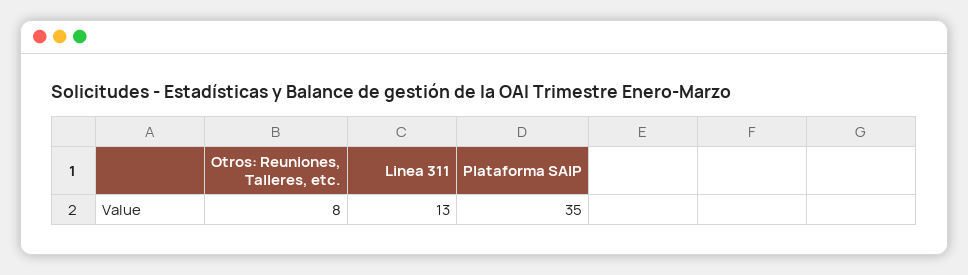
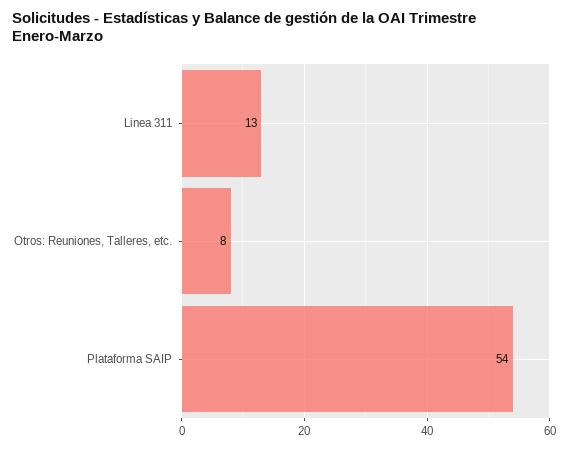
  {
    "Otros: Reuniones, Talleres, etc.": 8,
    "Linea 311": 13,
-   "Plataforma SAIP": 35
+   "Plataforma SAIP": 54
  }

